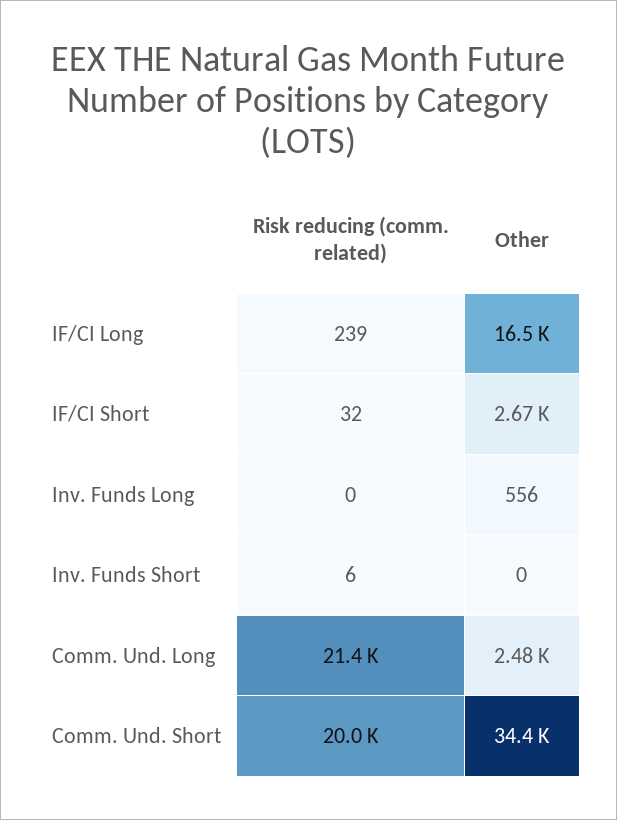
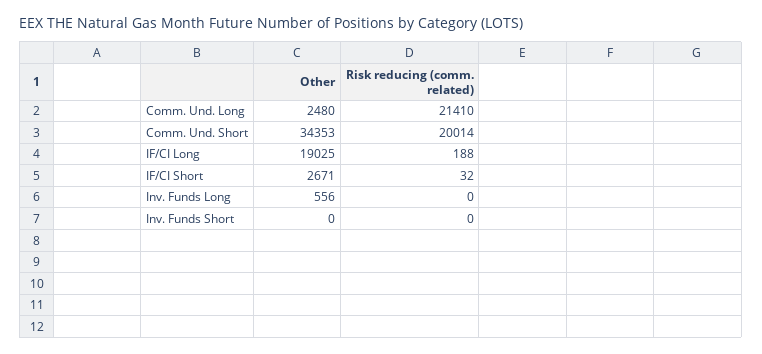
  {
    "Risk reducing (comm. related)": {
-     "IF/CI Long": 239,
+     "IF/CI Long": 188,
      "IF/CI Short": 32,
      "Inv. Funds Long": 0,
-     "Inv. Funds Short": 6,
+     "Inv. Funds Short": 0,
      "Comm. Und. Long": 21410,
      "Comm. Und. Short": 20014
    },
    "Other": {
-     "IF/CI Long": 16500,
+     "IF/CI Long": 19025,
      "IF/CI Short": 2671,
      "Inv. Funds Long": 556,
      "Inv. Funds Short": 0,
      "Comm. Und. Long": 2480,
      "Comm. Und. Short": 34353
    }
  }

